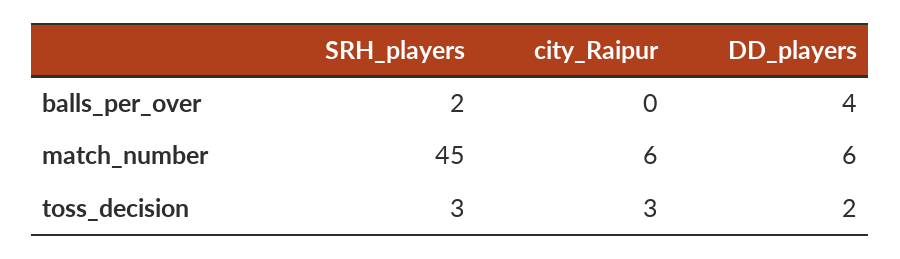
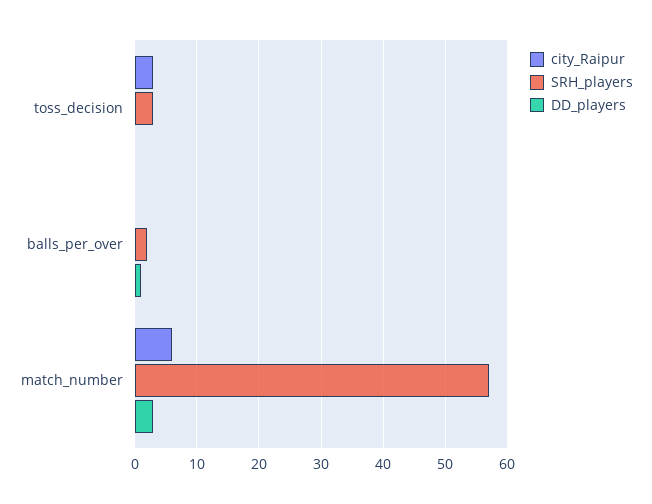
  {
    "SRH_players": {
      "balls_per_over": 2,
-     "match_number": 45,
+     "match_number": 57,
      "toss_decision": 3
    },
    "city_Raipur": {
      "balls_per_over": 0,
      "match_number": 6,
      "toss_decision": 3
    },
    "DD_players": {
-     "balls_per_over": 4,
+     "balls_per_over": 1,
-     "match_number": 6,
+     "match_number": 3,
-     "toss_decision": 2
+     "toss_decision": 0
    }
  }

